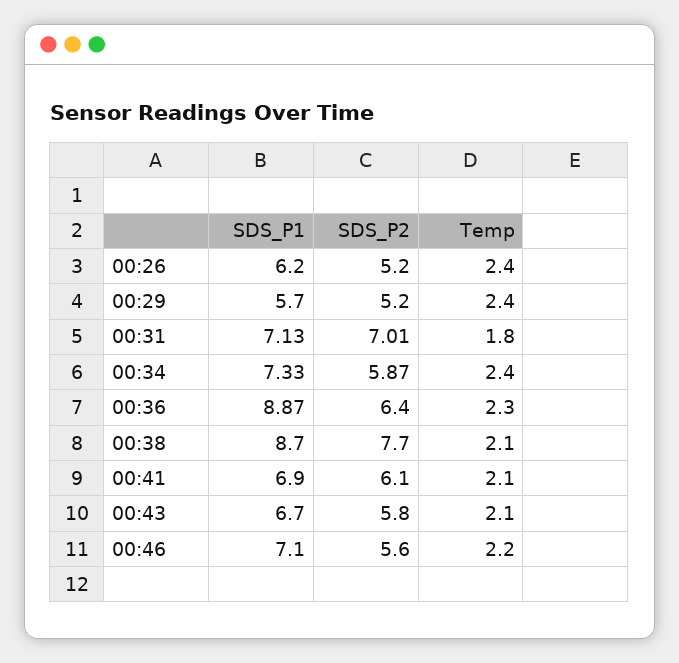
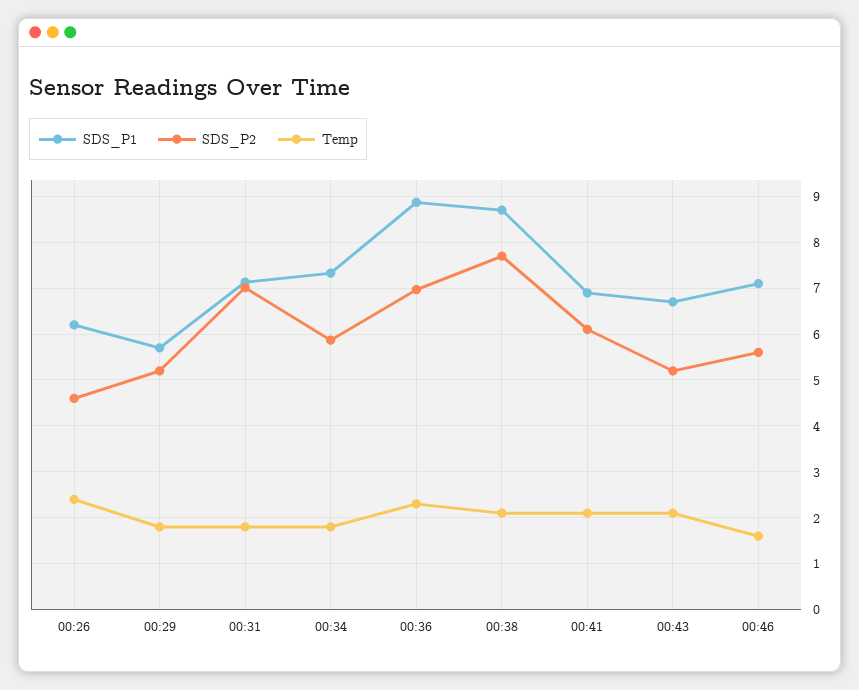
  {
    "SDS_P1": {
      "00:26": 6.2,
      "00:29": 5.7,
      "00:31": 7.13,
      "00:34": 7.33,
      "00:36": 8.87,
      "00:38": 8.7,
      "00:41": 6.9,
      "00:43": 6.7,
      "00:46": 7.1
    },
    "SDS_P2": {
-     "00:26": 5.2,
+     "00:26": 4.6,
      "00:29": 5.2,
      "00:31": 7.01,
      "00:34": 5.87,
-     "00:36": 6.4,
+     "00:36": 7,
      "00:38": 7.7,
      "00:41": 6.1,
-     "00:43": 5.8,
+     "00:43": 5.2,
      "00:46": 5.6
    },
    "Temp": {
      "00:26": 2.4,
-     "00:29": 2.4,
+     "00:29": 1.8,
      "00:31": 1.8,
-     "00:34": 2.4,
+     "00:34": 1.8,
      "00:36": 2.3,
      "00:38": 2.1,
      "00:41": 2.1,
      "00:43": 2.1,
-     "00:46": 2.2
+     "00:46": 1.6
    }
  }

